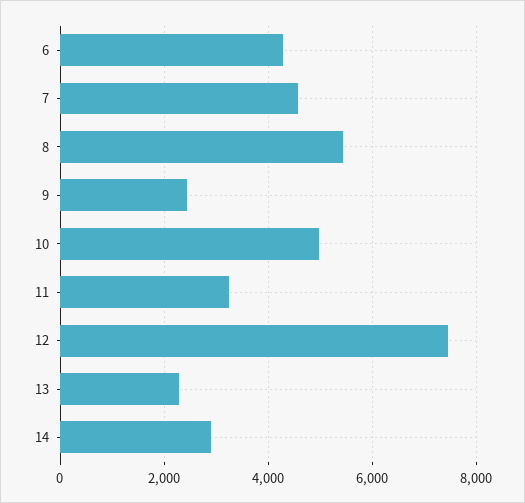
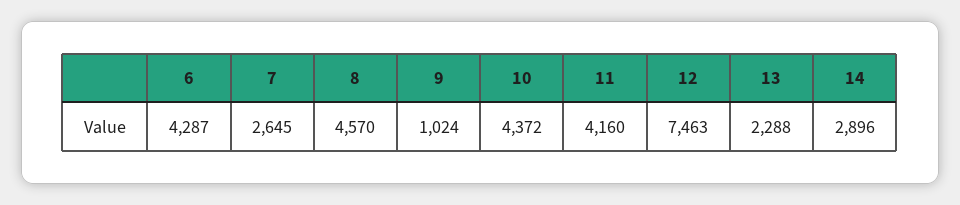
  {
    "6": 4287,
-   "7": 4600,
+   "7": 2645,
-   "8": 5400,
+   "8": 4570,
-   "9": 2400,
+   "9": 1024,
-   "10": 5000,
+   "10": 4372,
-   "11": 3200,
+   "11": 4160,
    "12": 7463,
    "13": 2288,
    "14": 2896
  }

